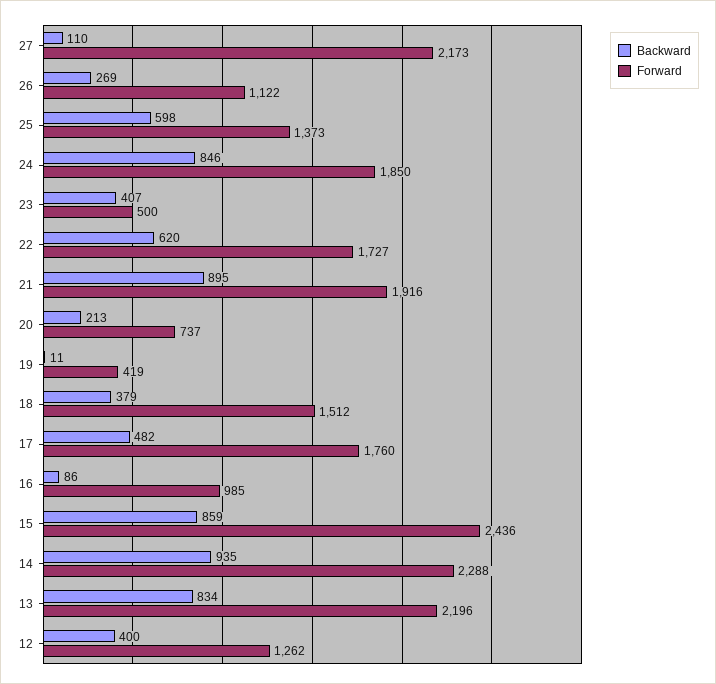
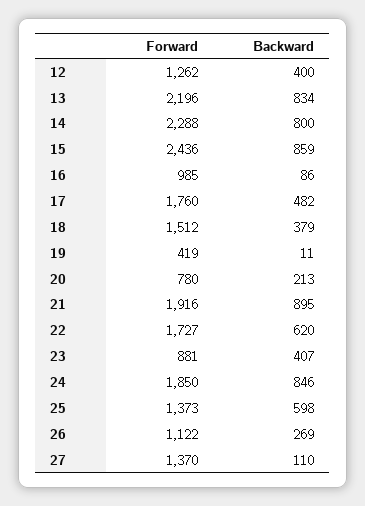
  {
    "Backward": {
      "27": 110,
      "26": 269,
      "25": 598,
      "24": 846,
      "23": 407,
      "22": 620,
      "21": 895,
      "20": 213,
      "19": 11,
      "18": 379,
      "17": 482,
      "16": 86,
      "15": 859,
-     "14": 935,
+     "14": 800,
      "13": 834,
      "12": 400
    },
    "Forward": {
-     "27": 2173,
+     "27": 1370,
      "26": 1122,
      "25": 1373,
      "24": 1850,
-     "23": 500,
+     "23": 881,
      "22": 1727,
      "21": 1916,
-     "20": 737,
+     "20": 780,
      "19": 419,
      "18": 1512,
      "17": 1760,
      "16": 985,
      "15": 2436,
      "14": 2288,
      "13": 2196,
      "12": 1262
    }
  }

